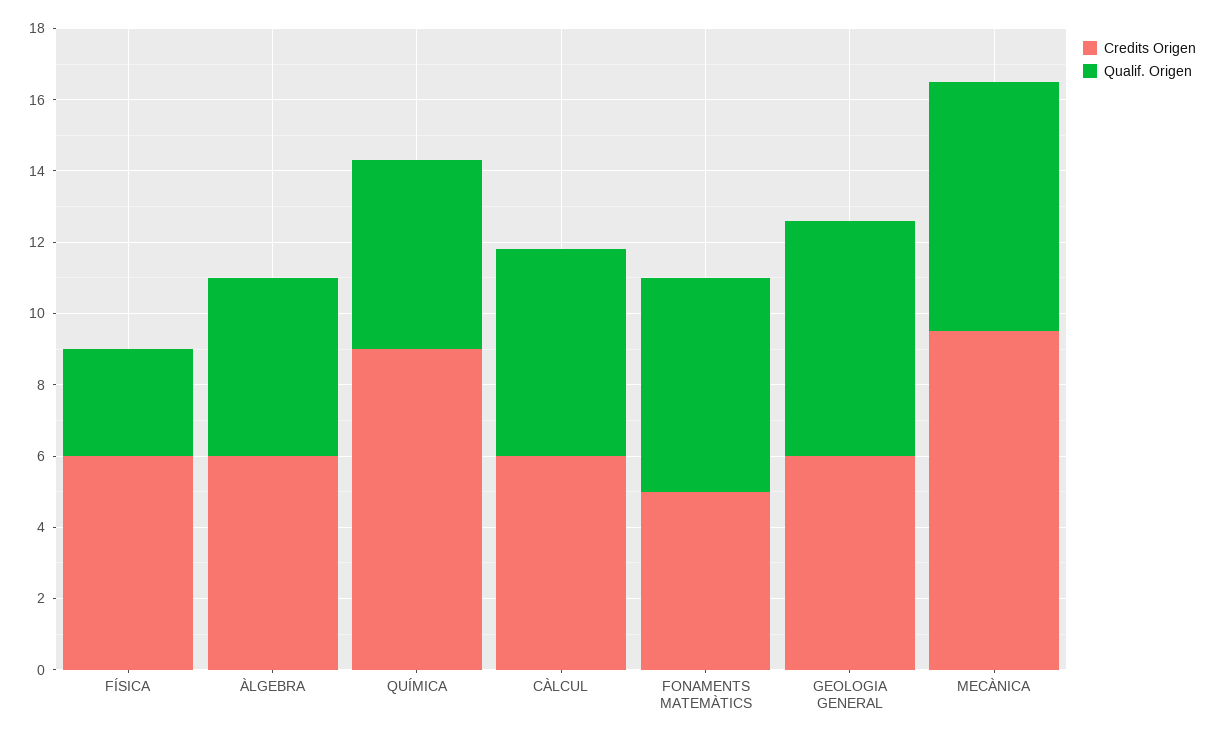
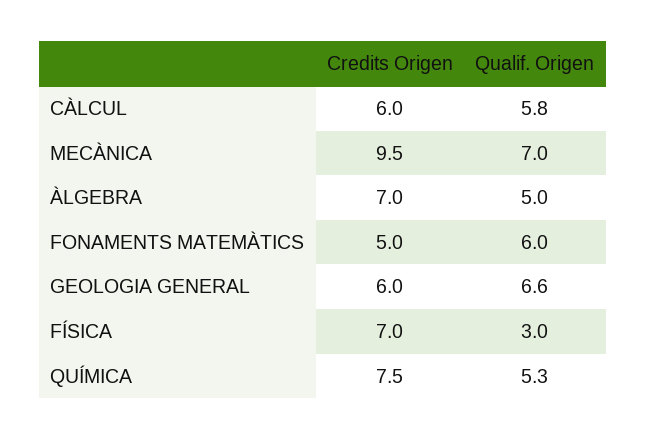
  {
    "Credits Origen": {
-     "FÍSICA": 6,
+     "FÍSICA": 7,
-     "ÀLGEBRA": 6,
+     "ÀLGEBRA": 7,
-     "QUÍMICA": 9,
+     "QUÍMICA": 7.5,
      "CÀLCUL": 6,
      "FONAMENTS MATEMÀTICS": 5,
      "GEOLOGIA GENERAL": 6,
      "MECÀNICA": 9.5
    },
    "Qualif. Origen": {
      "FÍSICA": 3,
      "ÀLGEBRA": 5,
      "QUÍMICA": 5.3,
      "CÀLCUL": 5.8,
      "FONAMENTS MATEMÀTICS": 6,
      "GEOLOGIA GENERAL": 6.6,
      "MECÀNICA": 7
    }
  }

